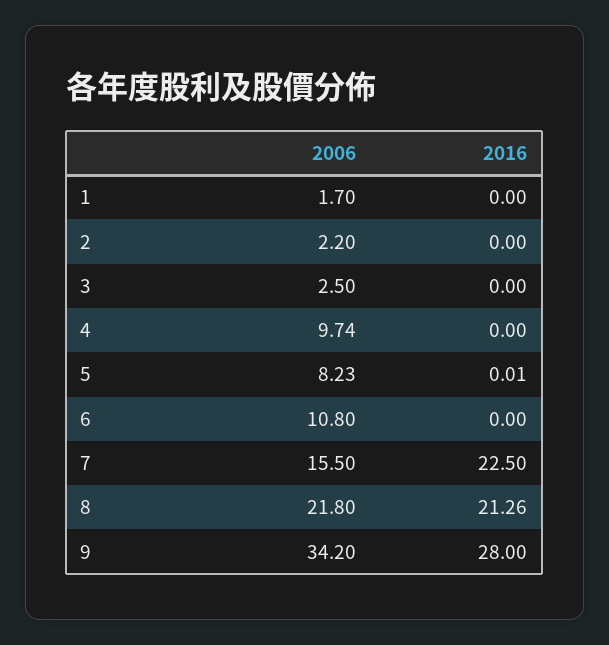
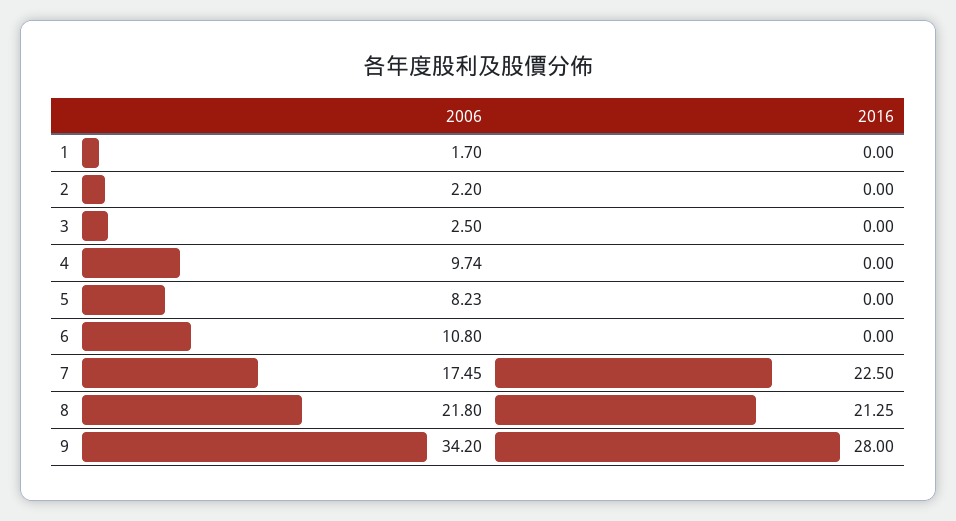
  {
    "2006": {
      "1": 1.7,
      "2": 2.2,
      "3": 2.5,
      "4": 9.74,
      "5": 8.23,
      "6": 10.8,
-     "7": 15.5,
+     "7": 17.45,
      "8": 21.8,
      "9": 34.2
    },
    "2016": {
      "1": 0,
      "2": 0,
      "3": 0,
      "4": 0,
-     "5": 0.01,
+     "5": 0,
      "6": 0,
      "7": 22.5,
-     "8": 21.26,
+     "8": 21.25,
      "9": 28
    }
  }

